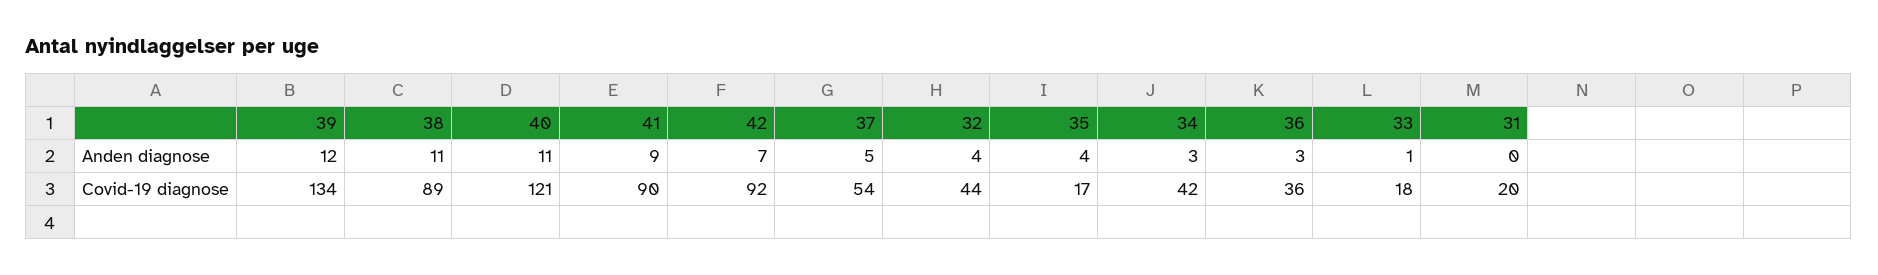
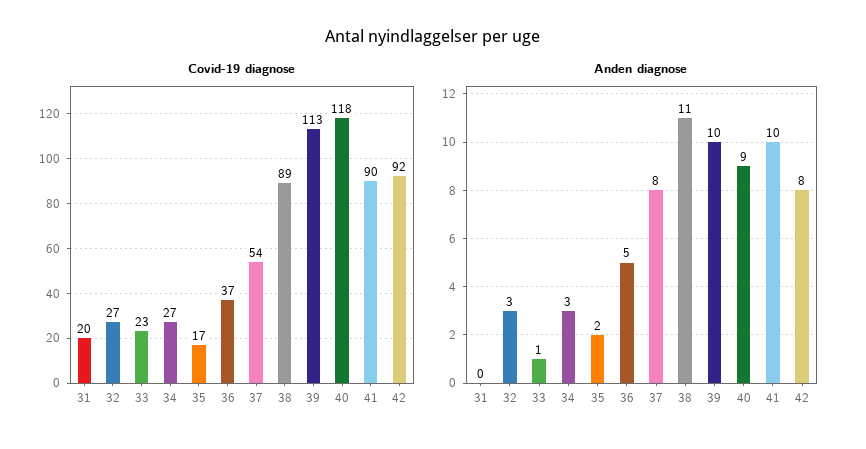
  {
    "Anden diagnose": {
-     "39": 12,
+     "39": 10,
      "38": 11,
-     "40": 11,
+     "40": 9,
-     "41": 9,
+     "41": 10,
-     "42": 7,
+     "42": 8,
-     "37": 5,
+     "37": 8,
-     "32": 4,
+     "32": 3,
-     "35": 4,
+     "35": 2,
      "34": 3,
-     "36": 3,
+     "36": 5,
      "33": 1,
      "31": 0
    },
    "Covid-19 diagnose": {
-     "39": 134,
+     "39": 113,
      "38": 89,
-     "40": 121,
+     "40": 118,
      "41": 90,
      "42": 92,
      "37": 54,
-     "32": 44,
+     "32": 27,
      "35": 17,
-     "34": 42,
+     "34": 27,
-     "36": 36,
+     "36": 37,
-     "33": 18,
+     "33": 23,
      "31": 20
    }
  }

